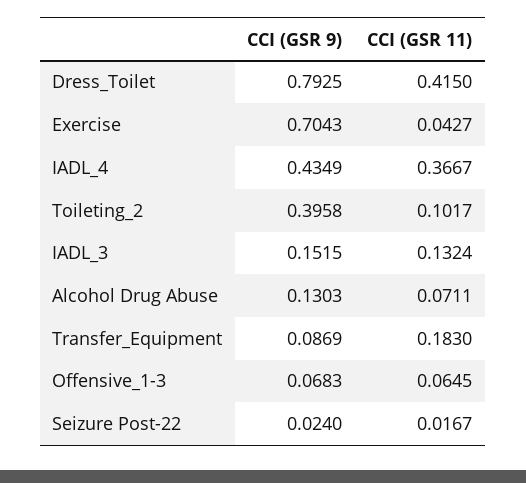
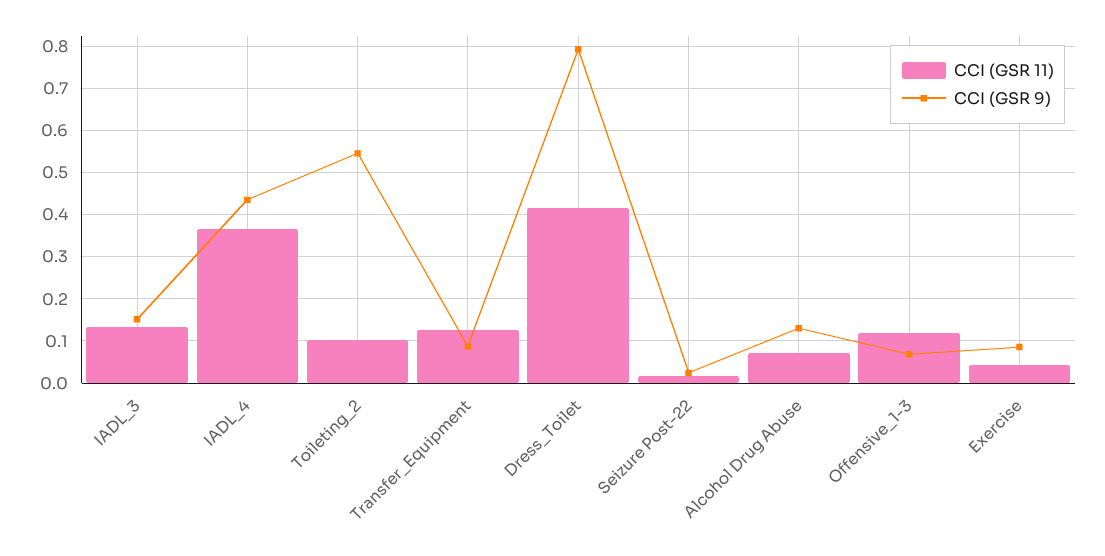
  {
    "CCI (GSR 9)": {
      "Dress_Toilet": 0.7925,
-     "Exercise": 0.7043,
+     "Exercise": 0.08,
      "IADL_4": 0.4349,
-     "Toileting_2": 0.3958,
+     "Toileting_2": 0.54,
      "IADL_3": 0.1515,
      "Alcohol Drug Abuse": 0.1303,
      "Transfer_Equipment": 0.0869,
      "Offensive_1-3": 0.0683,
      "Seizure Post-22": 0.024
    },
    "CCI (GSR 11)": {
      "Dress_Toilet": 0.415,
      "Exercise": 0.0427,
      "IADL_4": 0.3667,
      "Toileting_2": 0.1017,
      "IADL_3": 0.1324,
      "Alcohol Drug Abuse": 0.0711,
-     "Transfer_Equipment": 0.183,
+     "Transfer_Equipment": 0.12,
-     "Offensive_1-3": 0.0645,
+     "Offensive_1-3": 0.12,
      "Seizure Post-22": 0.0167
    }
  }

